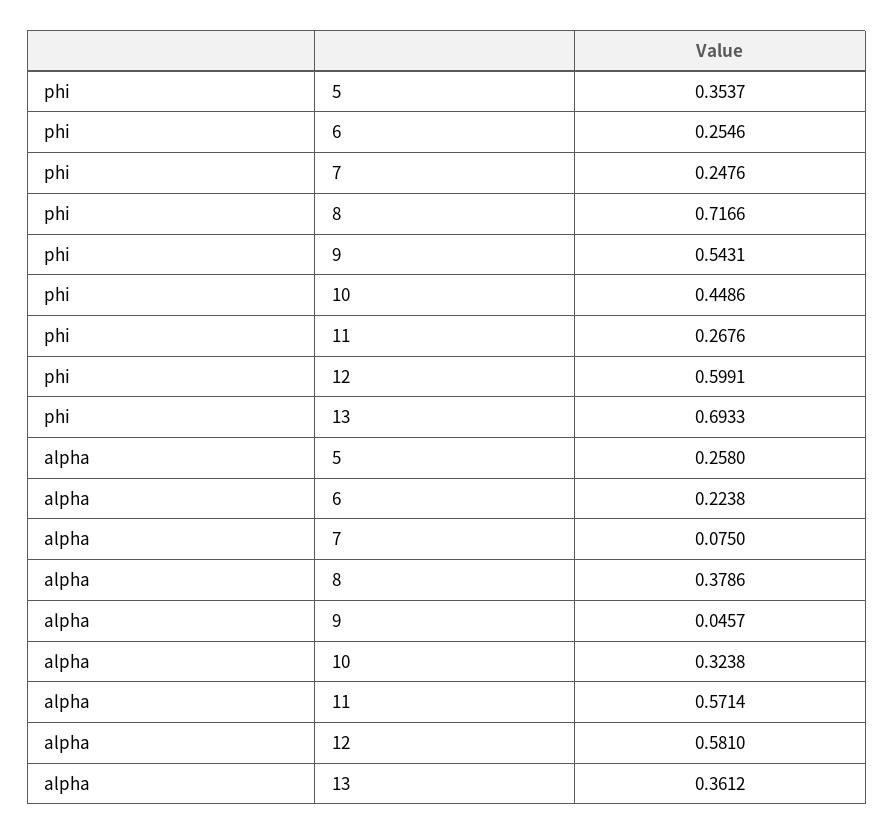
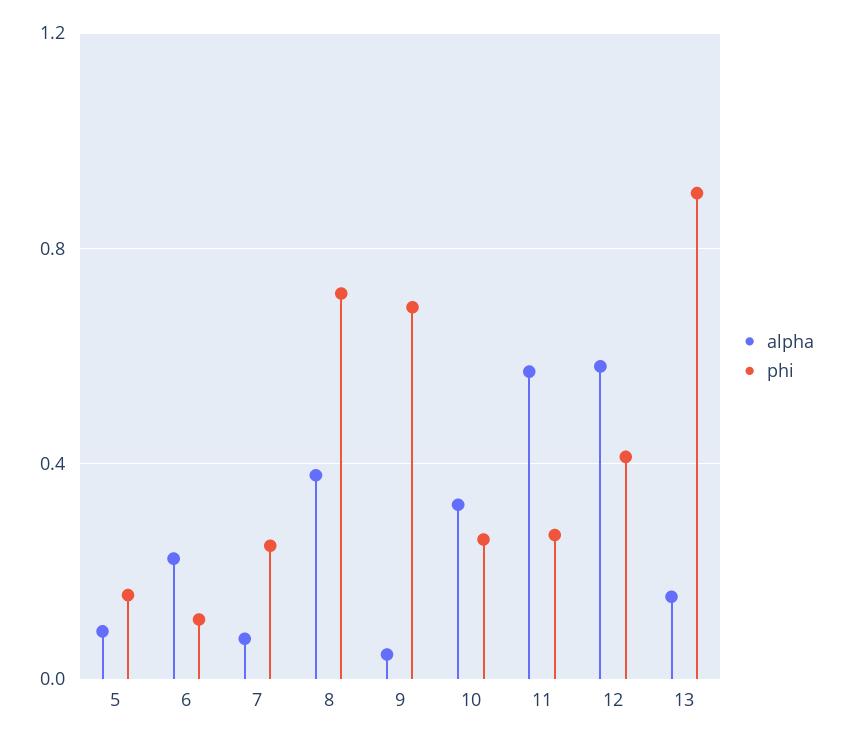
  {
    "phi": {
-     "5": 0.3537,
+     "5": 0.15,
-     "6": 0.2546,
+     "6": 0.1,
      "7": 0.2476,
      "8": 0.7166,
-     "9": 0.5431,
+     "9": 0.7,
-     "10": 0.4486,
+     "10": 0.25,
      "11": 0.2676,
-     "12": 0.5991,
+     "12": 0.4,
-     "13": 0.6933
+     "13": 0.9
    },
    "alpha": {
-     "5": 0.258,
+     "5": 0.1,
      "6": 0.2238,
      "7": 0.075,
      "8": 0.3786,
      "9": 0.0457,
      "10": 0.3238,
      "11": 0.5714,
      "12": 0.581,
-     "13": 0.3612
+     "13": 0.15
    }
  }

